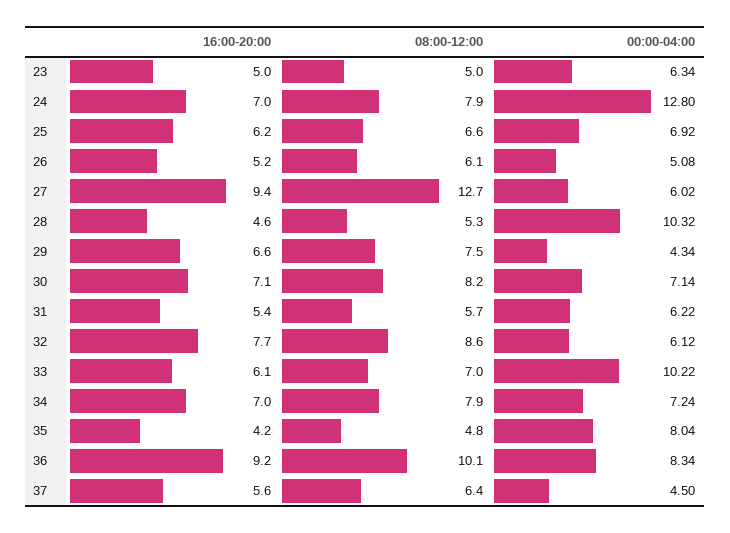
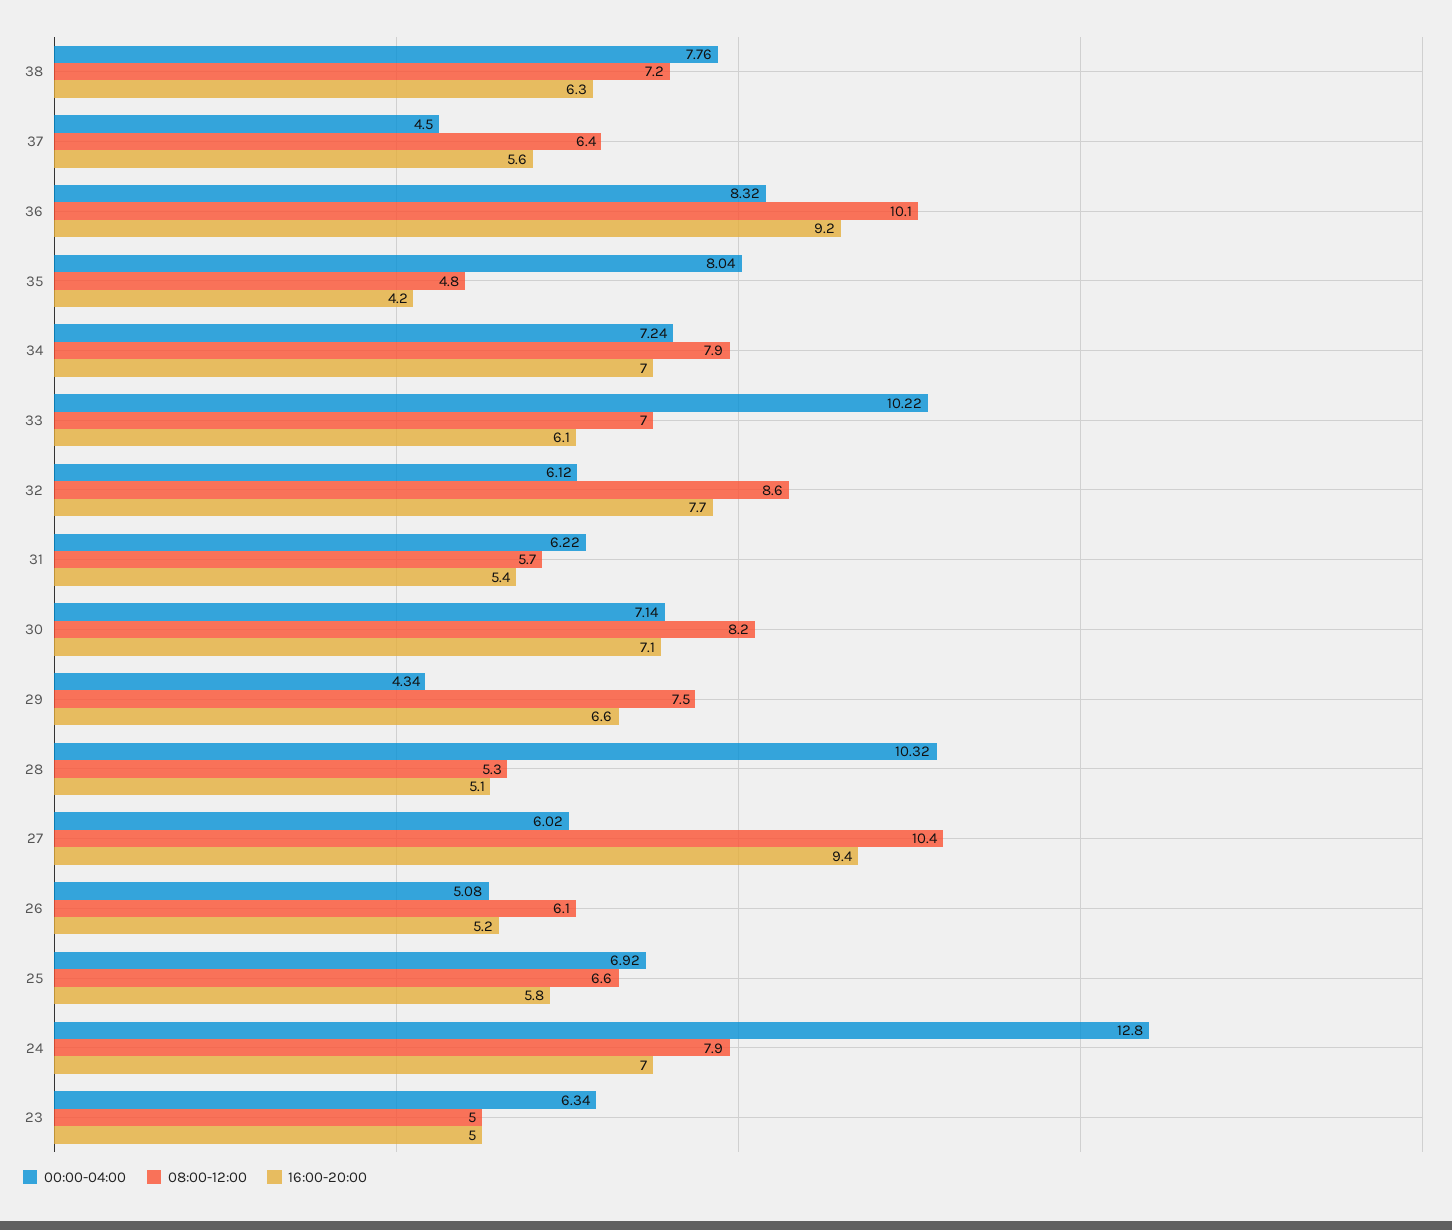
  {
    "16:00-20:00": {
      "23": 5,
      "24": 7,
-     "25": 6.2,
+     "25": 5.8,
      "26": 5.2,
      "27": 9.4,
-     "28": 4.6,
+     "28": 5.1,
      "29": 6.6,
      "30": 7.1,
      "31": 5.4,
      "32": 7.7,
      "33": 6.1,
      "34": 7,
      "35": 4.2,
      "36": 9.2,
-     "37": 5.6
+     "37": 5.6,
+     "38": 6.3
    },
    "08:00-12:00": {
      "23": 5,
      "24": 7.9,
      "25": 6.6,
      "26": 6.1,
-     "27": 12.7,
+     "27": 10.4,
      "28": 5.3,
      "29": 7.5,
      "30": 8.2,
      "31": 5.7,
      "32": 8.6,
      "33": 7,
      "34": 7.9,
      "35": 4.8,
      "36": 10.1,
-     "37": 6.4
+     "37": 6.4,
+     "38": 7.2
    },
    "00:00-04:00": {
      "23": 6.34,
      "24": 12.8,
      "25": 6.92,
      "26": 5.08,
      "27": 6.02,
      "28": 10.32,
      "29": 4.34,
      "30": 7.14,
      "31": 6.22,
      "32": 6.12,
      "33": 10.22,
      "34": 7.24,
      "35": 8.04,
-     "36": 8.34,
+     "36": 8.32,
-     "37": 4.5
+     "37": 4.5,
+     "38": 7.76
    }
  }

